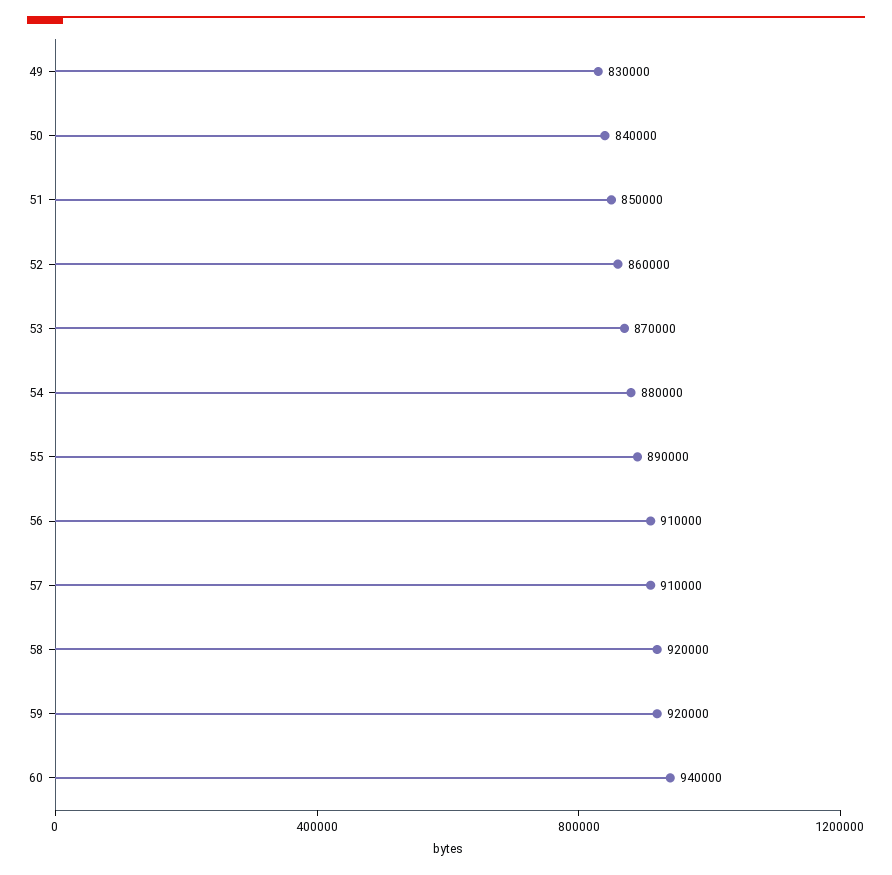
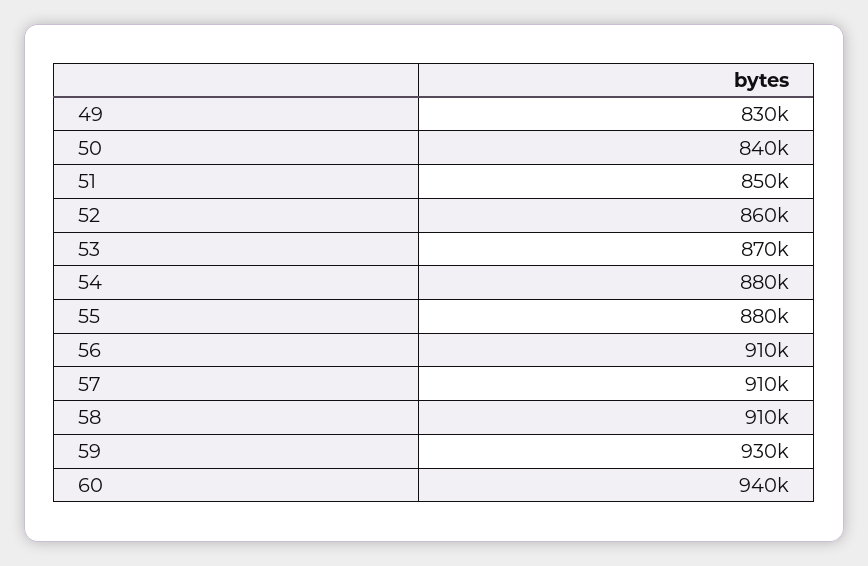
  {
    "49": 830000,
    "50": 840000,
    "51": 850000,
    "52": 860000,
    "53": 870000,
    "54": 880000,
-   "55": 890000,
+   "55": 880000,
    "56": 910000,
    "57": 910000,
-   "58": 920000,
+   "58": 910000,
-   "59": 920000,
+   "59": 930000,
    "60": 940000
  }

